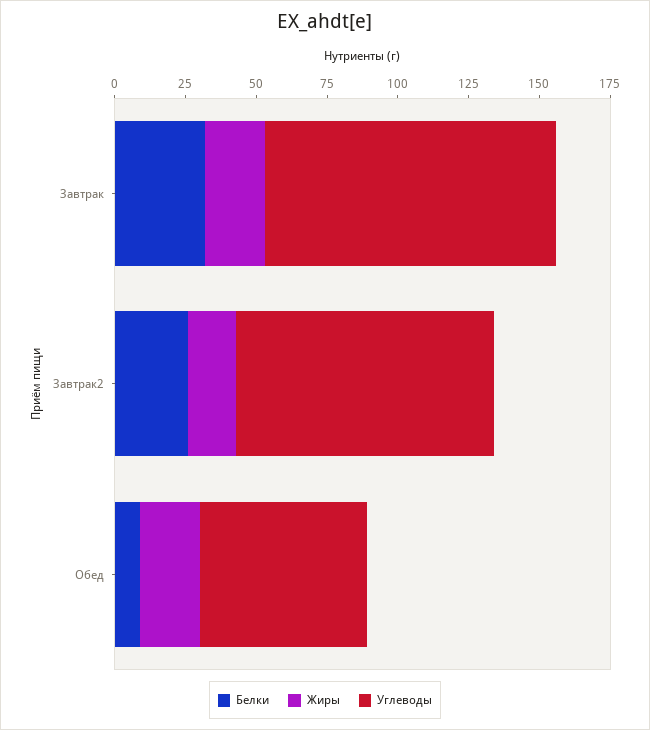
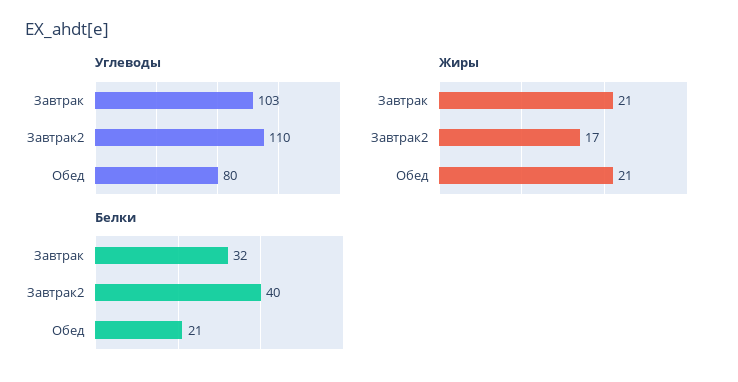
  {
    "Белки": {
      "Завтрак": 32,
-     "Завтрак2": 25,
+     "Завтрак2": 40,
-     "Обед": 10
+     "Обед": 21
    },
    "Жиры": {
      "Завтрак": 21,
      "Завтрак2": 17,
      "Обед": 21
    },
    "Углеводы": {
      "Завтрак": 103,
-     "Завтрак2": 90,
+     "Завтрак2": 110,
-     "Обед": 60
+     "Обед": 80
    }
  }

